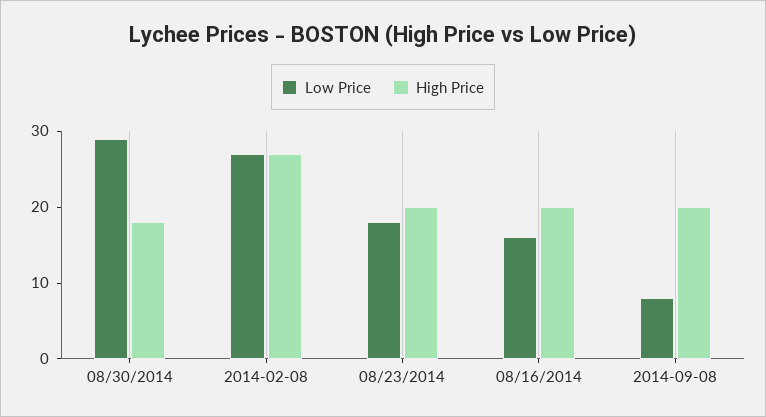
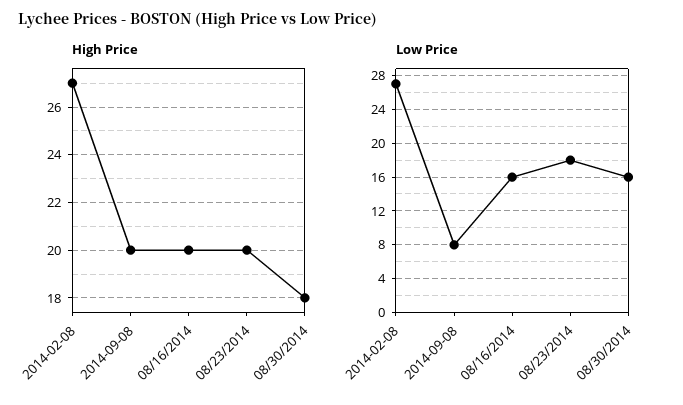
  {
    "Low Price": {
-     "08/30/2014": 30,
+     "08/30/2014": 16,
      "2014-02-08": 27,
      "08/23/2014": 18,
      "08/16/2014": 16,
      "2014-09-08": 8
    },
    "High Price": {
      "08/30/2014": 18,
      "2014-02-08": 27,
      "08/23/2014": 20,
      "08/16/2014": 20,
      "2014-09-08": 20
    }
  }

